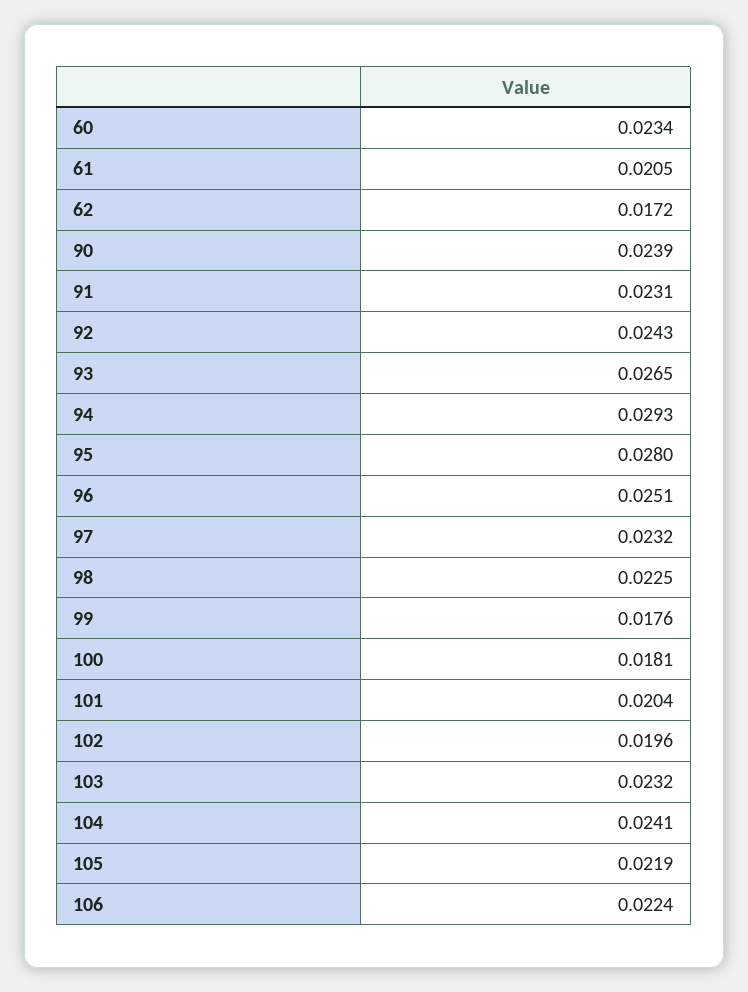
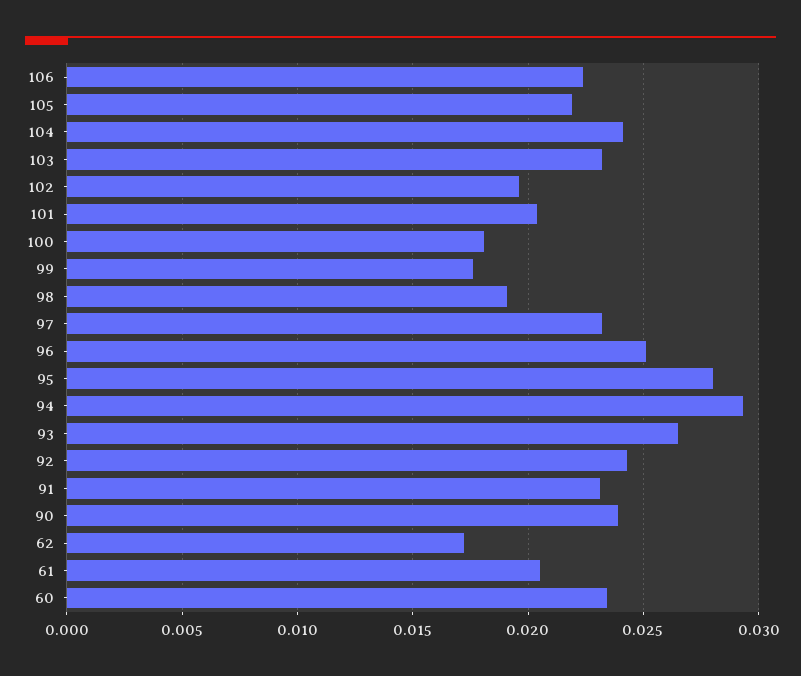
  {
    "60": 0.0234,
    "61": 0.0205,
    "62": 0.0172,
    "90": 0.0239,
    "91": 0.0231,
    "92": 0.0243,
    "93": 0.0265,
    "94": 0.0293,
    "95": 0.028,
    "96": 0.0251,
    "97": 0.0232,
-   "98": 0.0225,
+   "98": 0.019,
    "99": 0.0176,
    "100": 0.0181,
    "101": 0.0204,
    "102": 0.0196,
    "103": 0.0232,
    "104": 0.0241,
    "105": 0.0219,
    "106": 0.0224
  }

